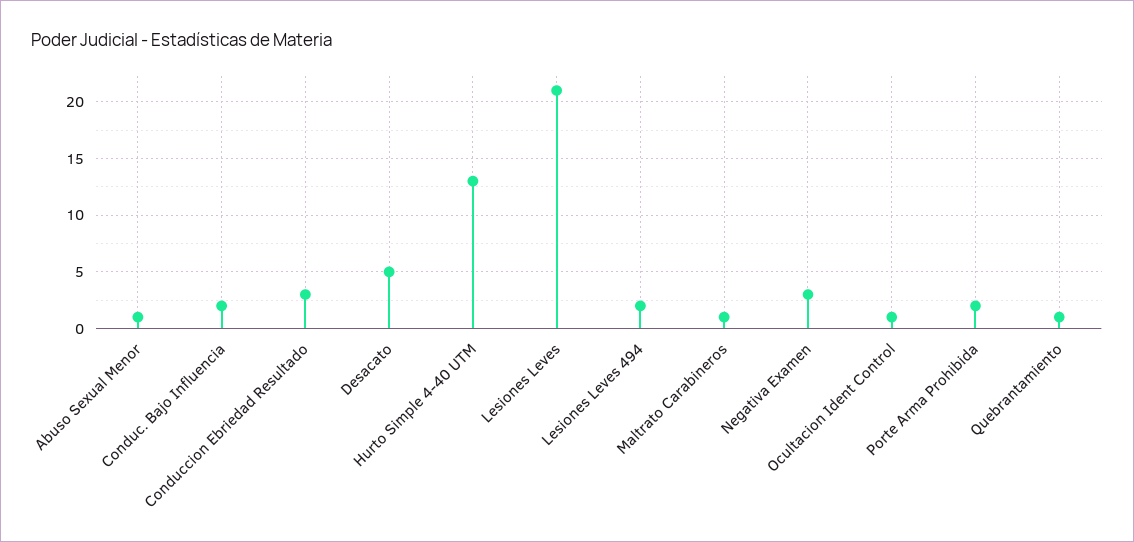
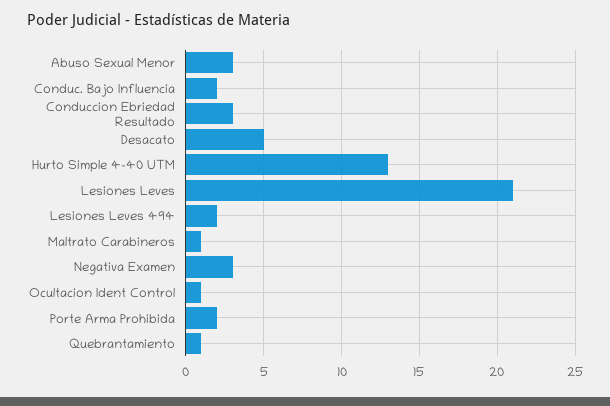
  {
-   "Abuso Sexual Menor": 1,
+   "Abuso Sexual Menor": 3,
    "Conduc. Bajo Influencia": 2,
    "Conduccion Ebriedad Resultado": 3,
    "Desacato": 5,
    "Hurto Simple 4-40 UTM": 13,
    "Lesiones Leves": 21,
    "Lesiones Leves 494": 2,
    "Maltrato Carabineros": 1,
    "Negativa Examen": 3,
    "Ocultacion Ident Control": 1,
    "Porte Arma Prohibida": 2,
    "Quebrantamiento": 1
  }

